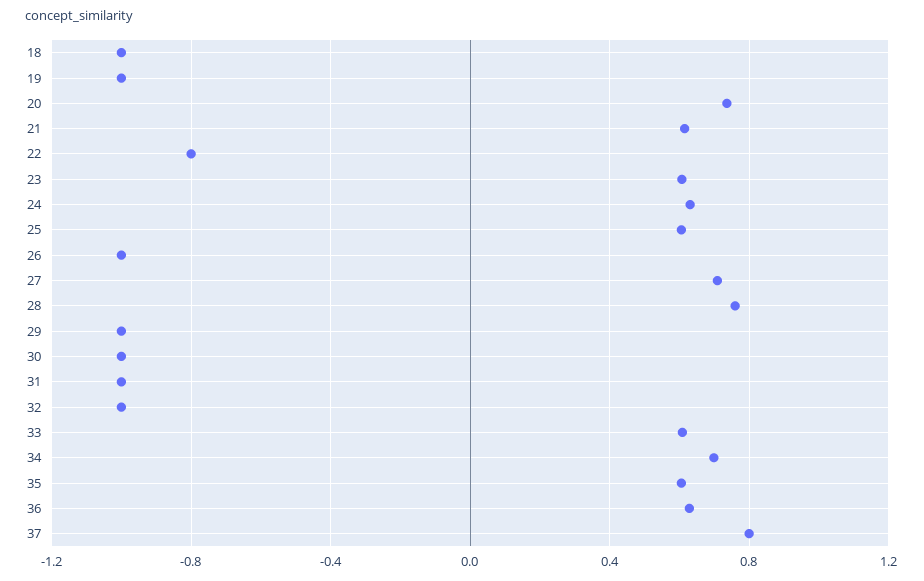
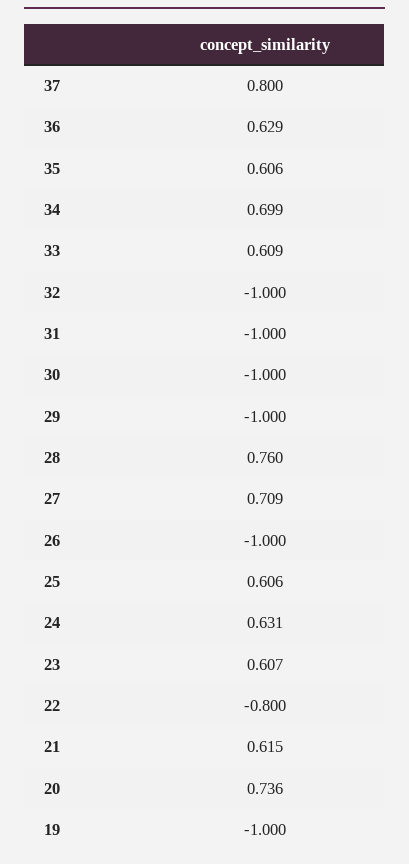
  {
-   "18": -1,
    "19": -1,
    "20": 0.736,
    "21": 0.615,
    "22": -0.8,
    "23": 0.607,
    "24": 0.631,
    "25": 0.606,
    "26": -1,
    "27": 0.709,
    "28": 0.76,
    "29": -1,
    "30": -1,
    "31": -1,
    "32": -1,
    "33": 0.609,
    "34": 0.699,
    "35": 0.606,
    "36": 0.629,
    "37": 0.8
  }

